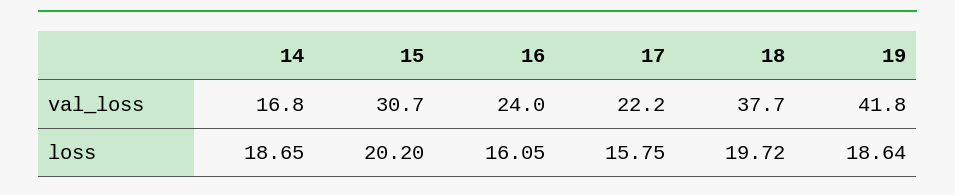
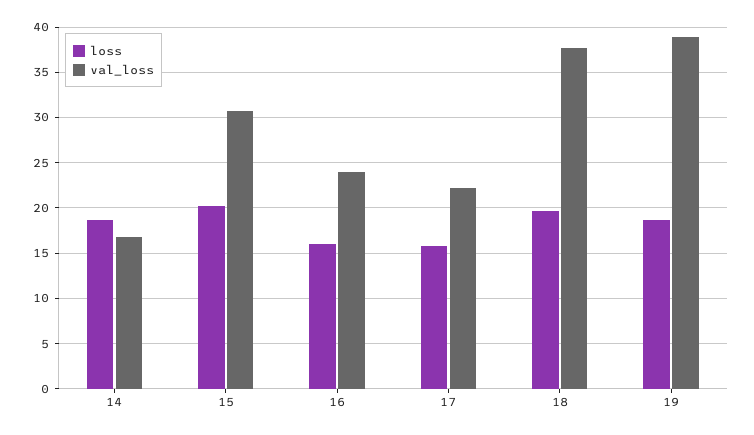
  {
    "val_loss": {
      "14": 16.8,
      "15": 30.7,
      "16": 24,
      "17": 22.2,
      "18": 37.7,
-     "19": 41.8
+     "19": 39
    },
    "loss": {
      "14": 18.65,
      "15": 20.2,
      "16": 16.05,
      "17": 15.75,
      "18": 19.72,
      "19": 18.64
    }
  }

